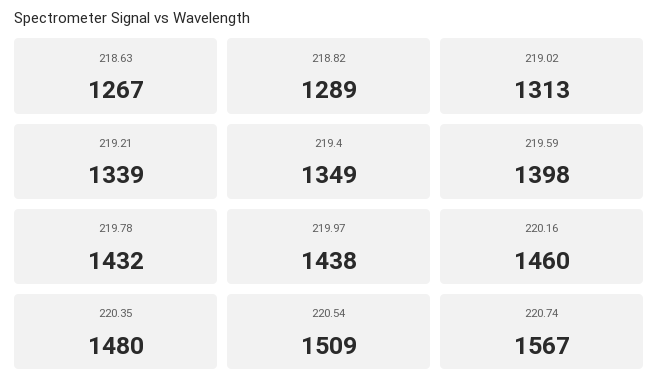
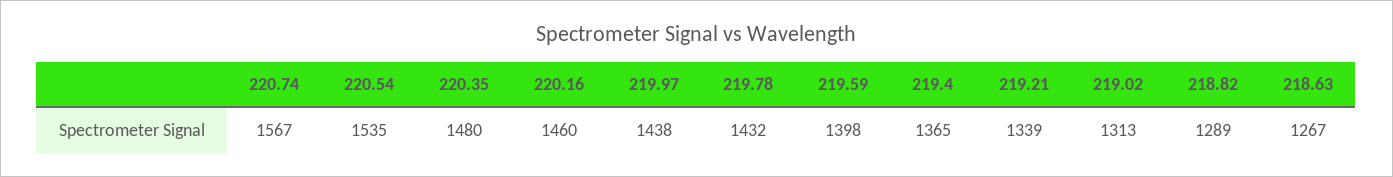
  {
    "218.63": 1267,
    "218.82": 1289,
    "219.02": 1313,
    "219.21": 1339,
-   "219.4": 1349,
+   "219.4": 1365,
    "219.59": 1398,
    "219.78": 1432,
    "219.97": 1438,
    "220.16": 1460,
    "220.35": 1480,
-   "220.54": 1509,
+   "220.54": 1535,
    "220.74": 1567
  }

